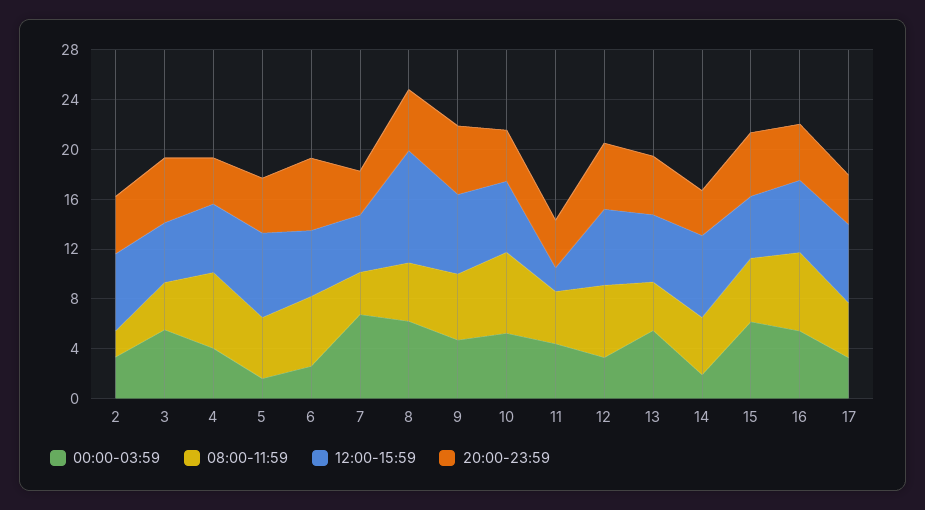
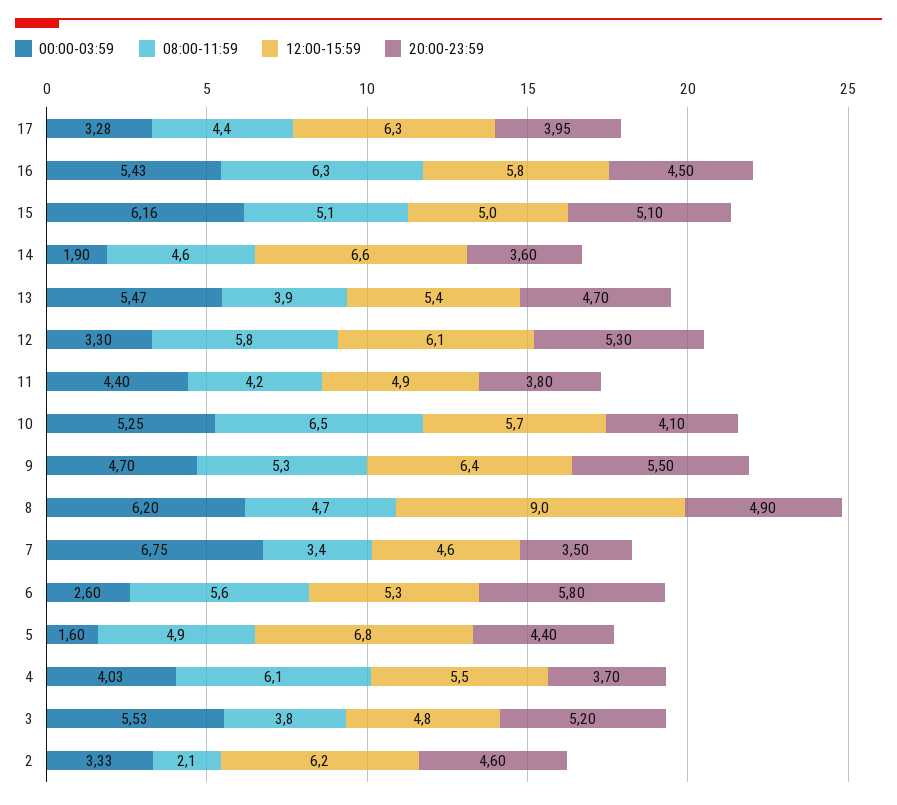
  {
    "00:00-03:59": {
      "2": 3.33,
      "3": 5.53,
      "4": 4.03,
      "5": 1.6,
      "6": 2.6,
      "7": 6.75,
      "8": 6.2,
      "9": 4.7,
      "10": 5.25,
      "11": 4.4,
      "12": 3.3,
      "13": 5.47,
      "14": 1.9,
      "15": 6.16,
      "16": 5.43,
      "17": 3.28
    },
    "08:00-11:59": {
      "2": 2.1,
      "3": 3.8,
      "4": 6.1,
      "5": 4.9,
      "6": 5.6,
      "7": 3.4,
      "8": 4.7,
      "9": 5.3,
      "10": 6.5,
      "11": 4.2,
      "12": 5.8,
      "13": 3.9,
      "14": 4.6,
      "15": 5.1,
      "16": 6.3,
      "17": 4.4
    },
    "12:00-15:59": {
      "2": 6.2,
      "3": 4.8,
      "4": 5.5,
      "5": 6.8,
      "6": 5.3,
      "7": 4.6,
      "8": 9,
      "9": 6.4,
      "10": 5.7,
-     "11": 2,
+     "11": 4.9,
      "12": 6.1,
      "13": 5.4,
      "14": 6.6,
      "15": 5,
      "16": 5.8,
      "17": 6.3
    },
    "20:00-23:59": {
      "2": 4.6,
      "3": 5.2,
      "4": 3.7,
      "5": 4.4,
      "6": 5.8,
      "7": 3.5,
      "8": 4.9,
      "9": 5.5,
      "10": 4.1,
      "11": 3.8,
      "12": 5.3,
      "13": 4.7,
      "14": 3.6,
      "15": 5.1,
      "16": 4.5,
      "17": 3.95
    }
  }

